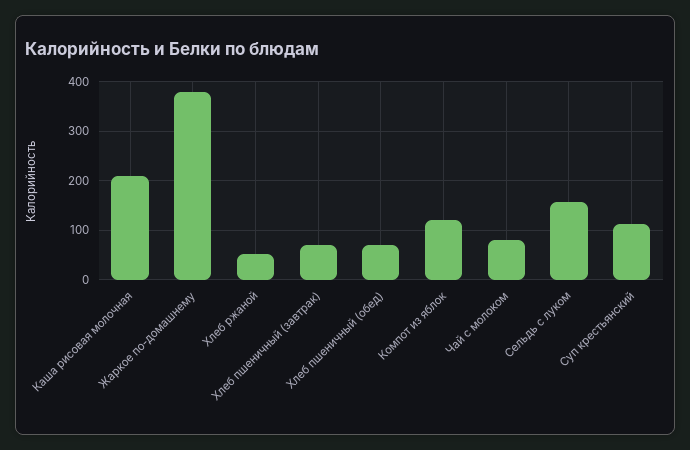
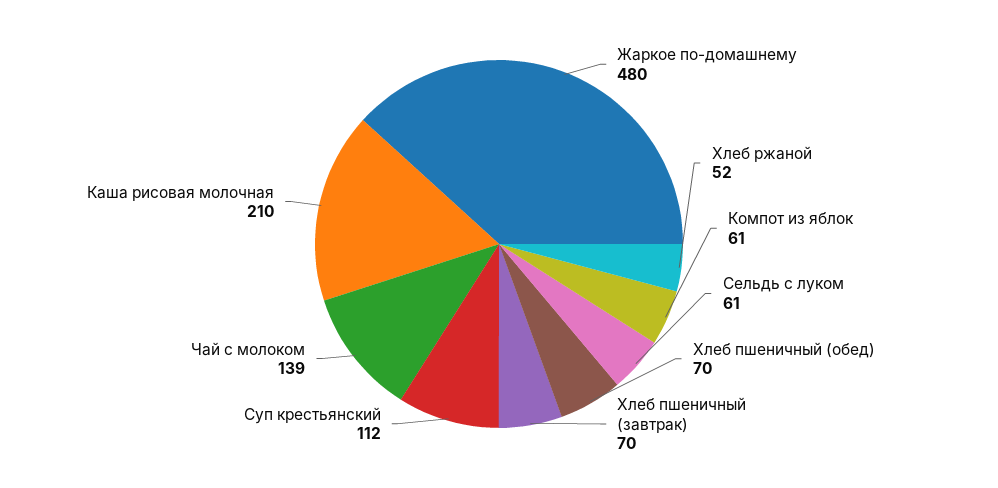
  {
    "Каша рисовая молочная": 210,
-   "Жаркое по-домашнему": 380,
+   "Жаркое по-домашнему": 480,
    "Хлеб ржаной": 52,
    "Хлеб пшеничный (завтрак)": 70,
    "Хлеб пшеничный (обед)": 70,
-   "Компот из яблок": 120,
+   "Компот из яблок": 61,
-   "Чай с молоком": 80,
+   "Чай с молоком": 139,
-   "Сельдь с луком": 160,
+   "Сельдь с луком": 61,
    "Суп крестьянский": 112
  }

